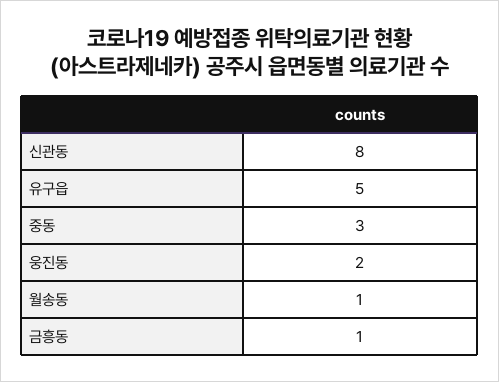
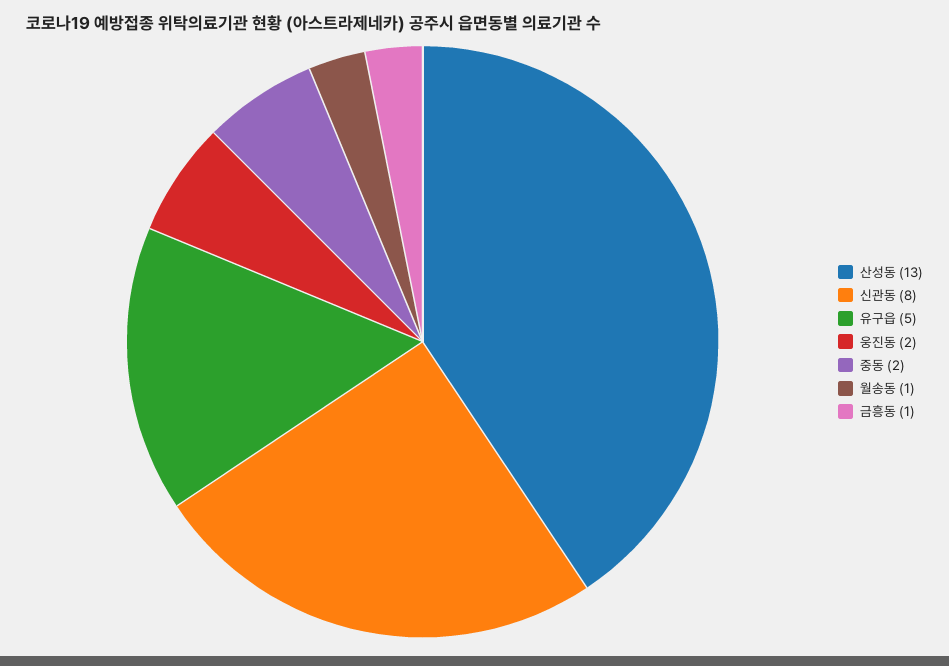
  {
    "신관동": 8,
    "유구읍": 5,
-   "중동": 3,
+   "중동": 2,
    "웅진동": 2,
    "월송동": 1,
-   "금흥동": 1
+   "금흥동": 1,
+   "산성동": 13
  }

